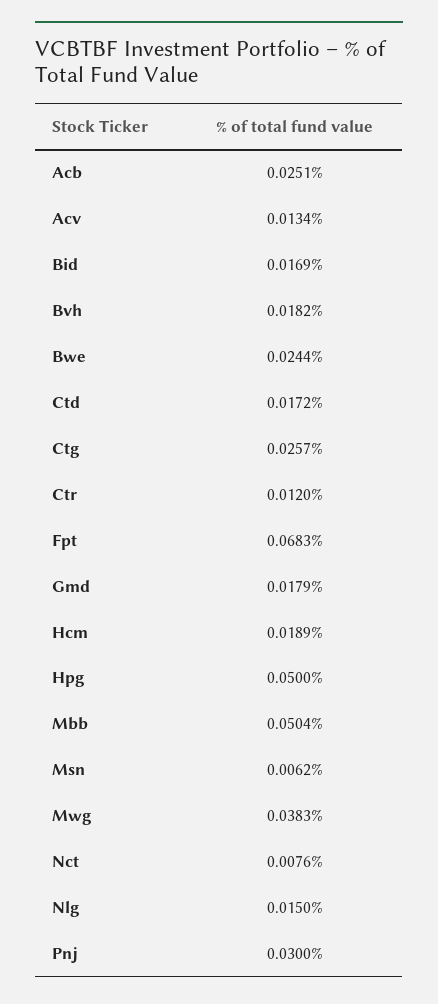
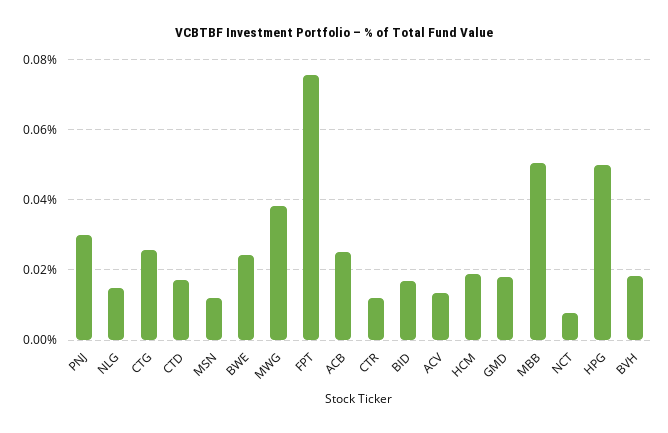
  {
    "Acb": 0.0251,
    "Acv": 0.0134,
    "Bid": 0.0169,
    "Bvh": 0.0182,
    "Bwe": 0.0244,
    "Ctd": 0.0172,
    "Ctg": 0.0257,
    "Ctr": 0.012,
-   "Fpt": 0.0683,
+   "Fpt": 0.076,
    "Gmd": 0.0179,
    "Hcm": 0.0189,
    "Hpg": 0.05,
    "Mbb": 0.0504,
-   "Msn": 0.0062,
+   "Msn": 0.012,
    "Mwg": 0.0383,
    "Nct": 0.0076,
    "Nlg": 0.015,
    "Pnj": 0.03
  }

